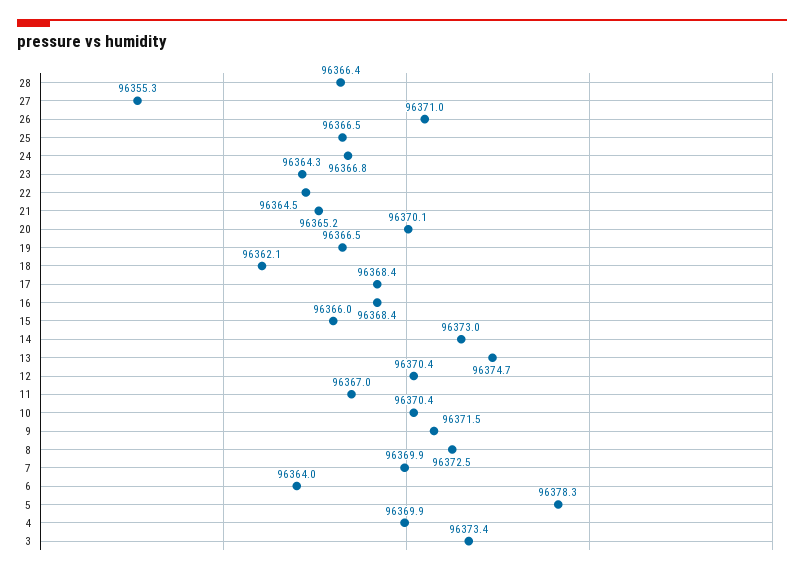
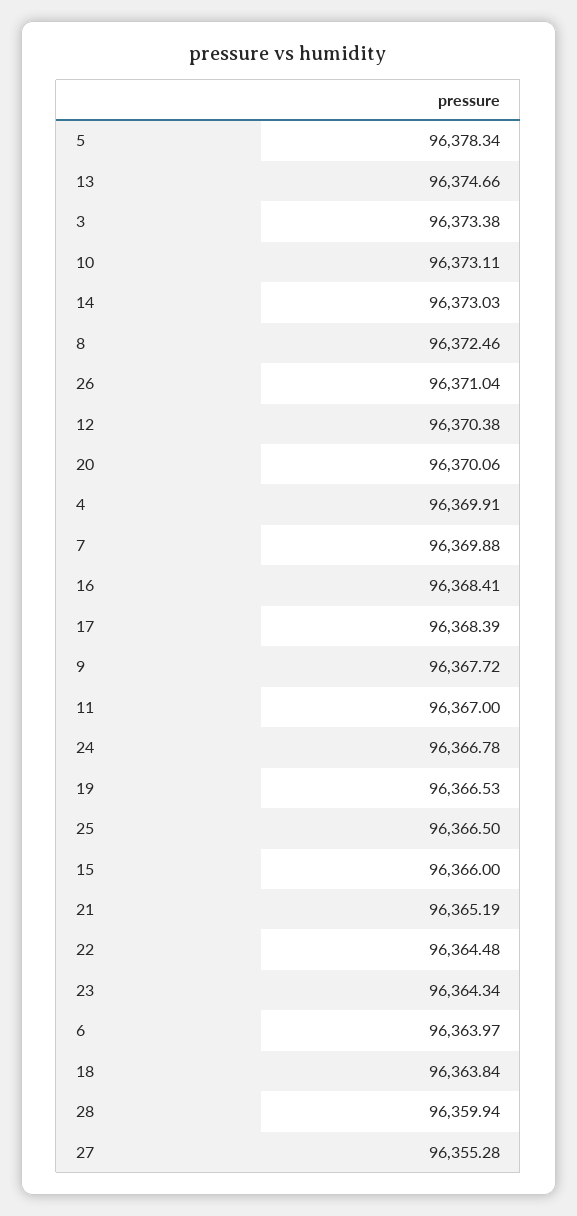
  {
-   "28": 96366.4,
+   "28": 96359.94,
    "27": 96355.28,
    "26": 96371.04,
    "25": 96366.5,
    "24": 96366.78,
    "23": 96364.34,
    "22": 96364.48,
    "21": 96365.19,
    "20": 96370.06,
    "19": 96366.53,
-   "18": 96362.1,
+   "18": 96363.84,
    "17": 96368.39,
    "16": 96368.41,
    "15": 96366,
    "14": 96373.03,
    "13": 96374.66,
    "12": 96370.38,
    "11": 96367,
-   "10": 96370.4,
+   "10": 96373.11,
-   "9": 96371.5,
+   "9": 96367.72,
    "8": 96372.46,
    "7": 96369.88,
    "6": 96363.97,
    "5": 96378.34,
    "4": 96369.91,
    "3": 96373.38
  }

